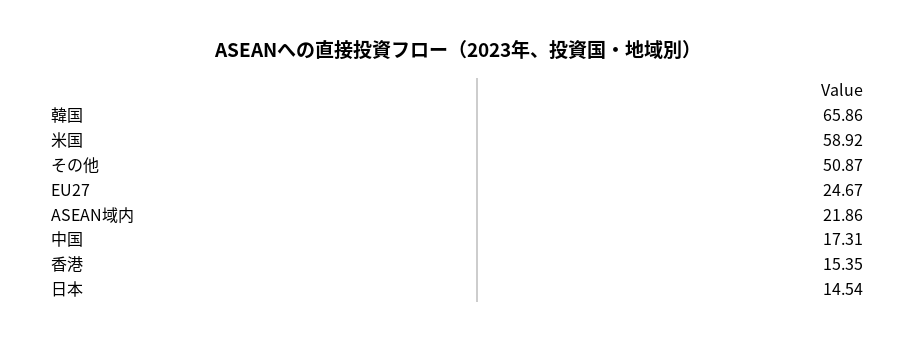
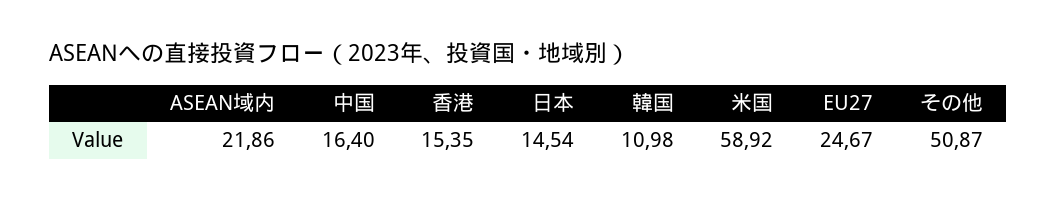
  {
-   "韓国": 65.86,
+   "韓国": 10.98,
    "米国": 58.92,
    "その他": 50.87,
    "EU27": 24.67,
    "ASEAN域内": 21.86,
-   "中国": 17.31,
+   "中国": 16.4,
    "香港": 15.35,
    "日本": 14.54
  }

